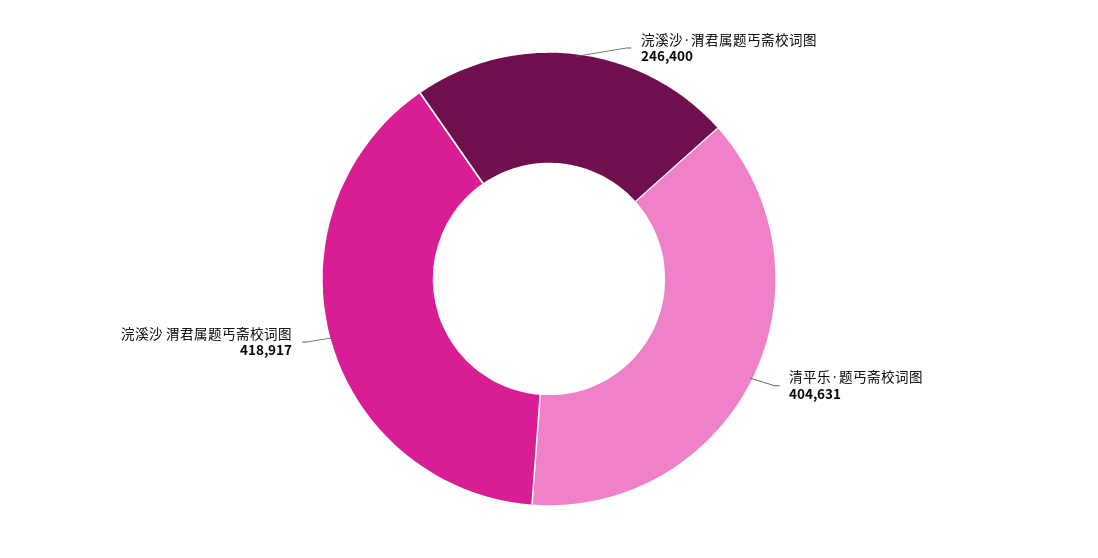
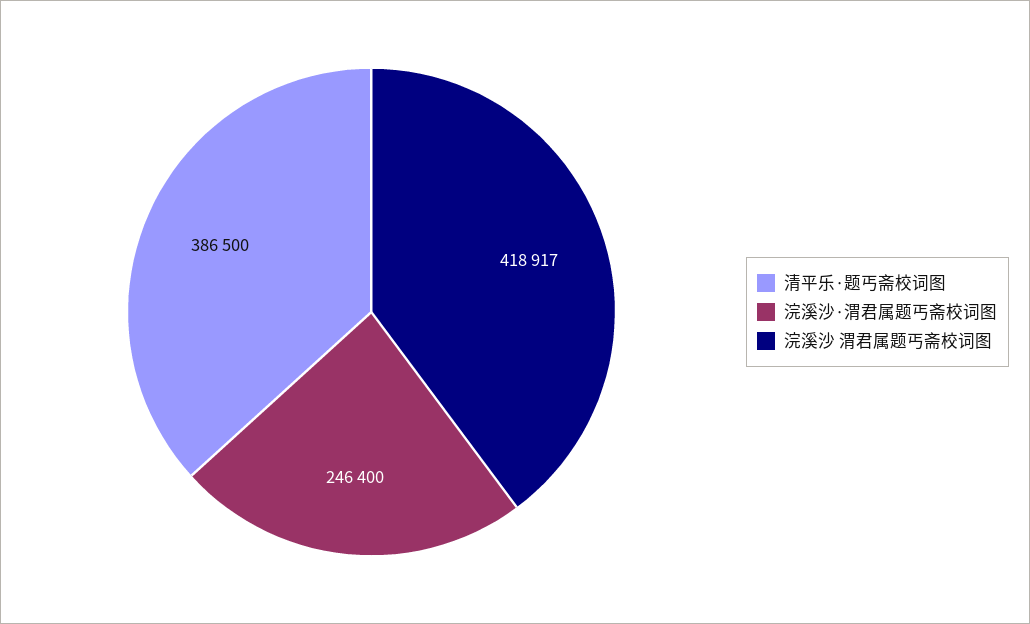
  {
    "浣溪沙·渭君属题丐斋校词图": 246400,
-   "清平乐·题丐斋校词图": 404631,
+   "清平乐·题丐斋校词图": 386500,
    "浣溪沙 渭君属题丐斋校词图": 418917
  }

